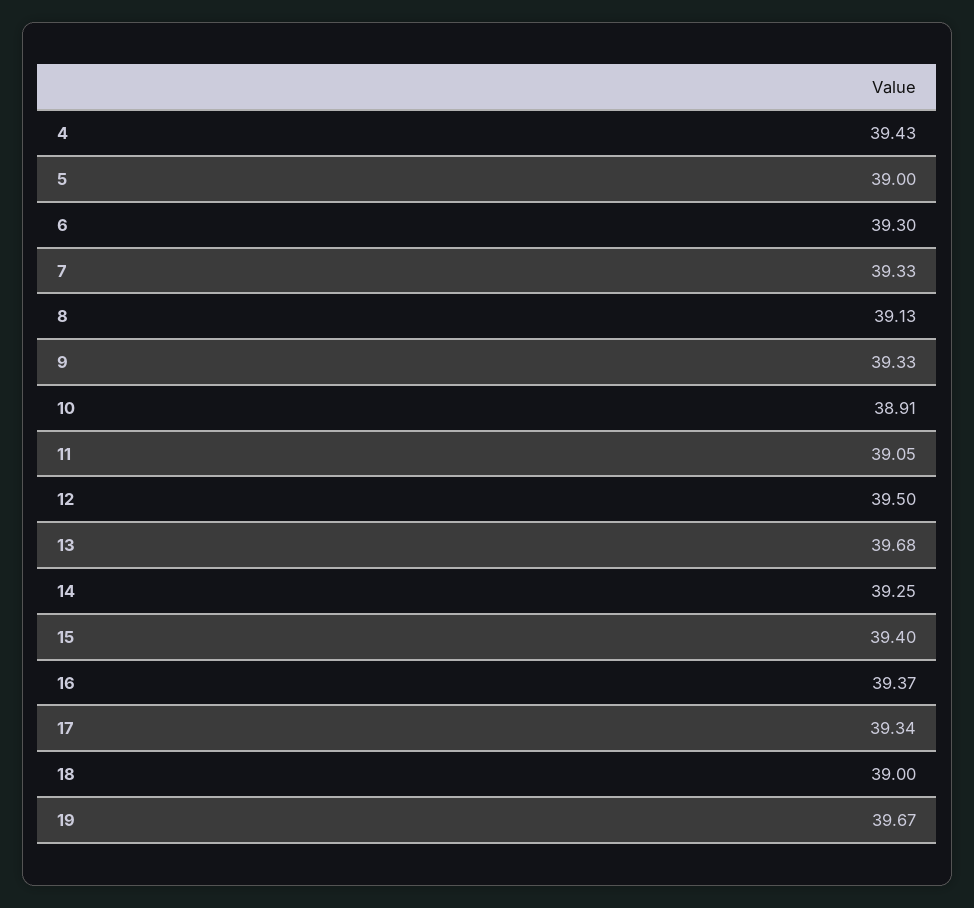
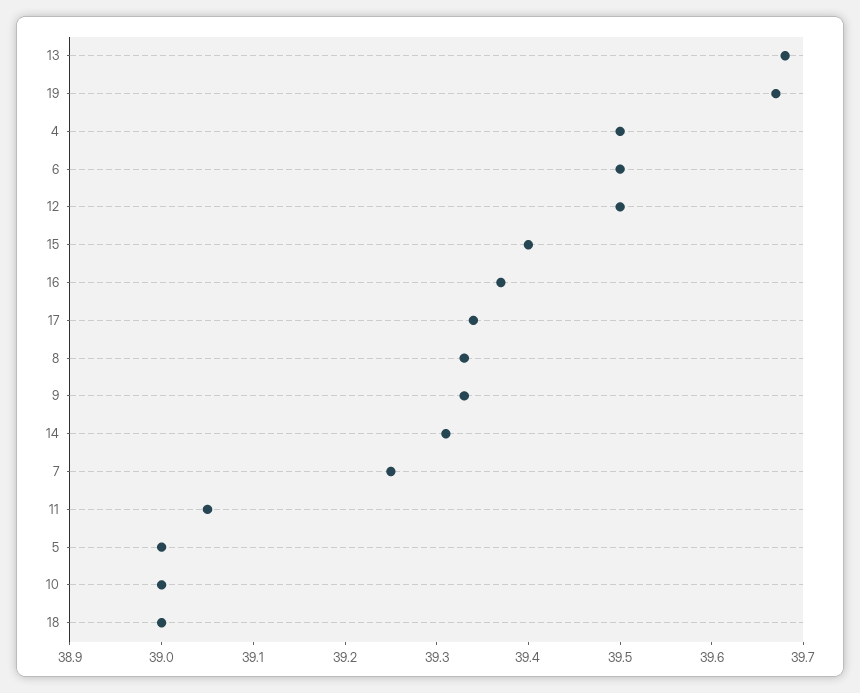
  {
-   "4": 39.43,
+   "4": 39.5,
    "5": 39,
-   "6": 39.3,
+   "6": 39.5,
-   "7": 39.33,
+   "7": 39.25,
-   "8": 39.13,
+   "8": 39.33,
    "9": 39.33,
-   "10": 38.91,
+   "10": 39,
    "11": 39.05,
    "12": 39.5,
    "13": 39.68,
-   "14": 39.25,
+   "14": 39.31,
    "15": 39.4,
    "16": 39.37,
    "17": 39.34,
    "18": 39,
    "19": 39.67
  }

